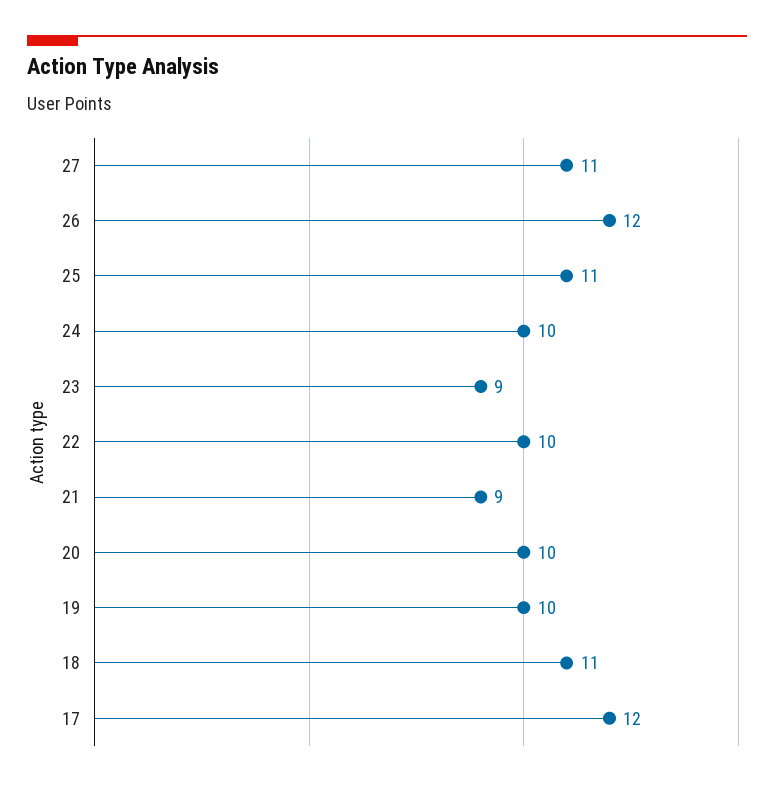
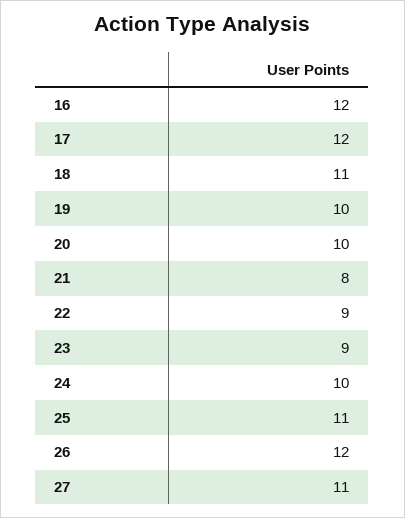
  {
    "27": 11,
    "26": 12,
    "25": 11,
    "24": 10,
    "23": 9,
-   "22": 10,
+   "22": 9,
-   "21": 9,
+   "21": 8,
    "20": 10,
    "19": 10,
    "18": 11,
-   "17": 12
+   "17": 12,
+   "16": 12
  }

